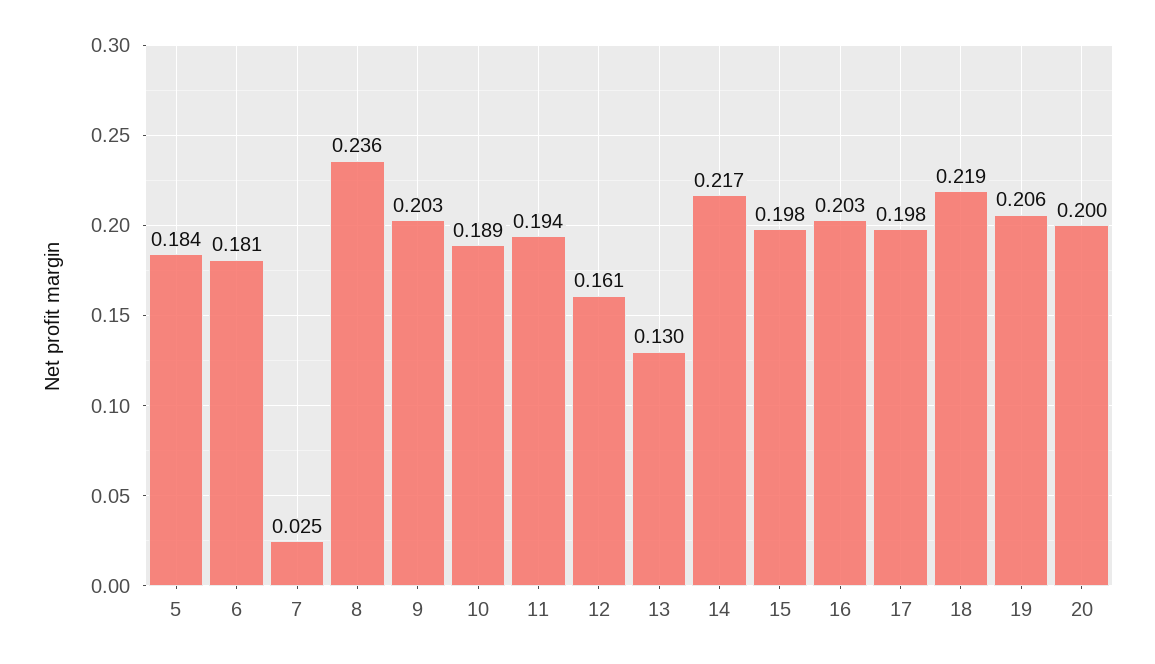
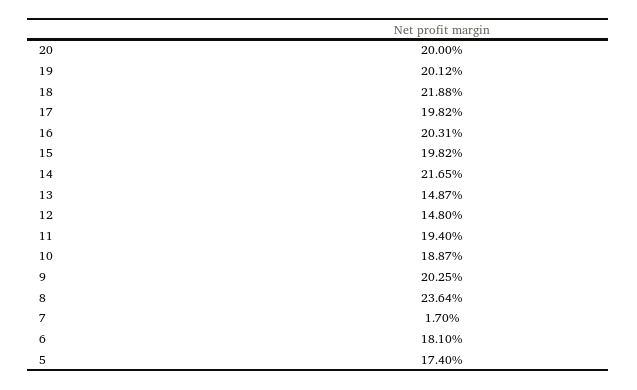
  {
-   "5": 0.184,
+   "5": 0.174,
    "6": 0.181,
-   "7": 0.025,
+   "7": 0.017,
    "8": 0.2364,
    "9": 0.2025,
    "10": 0.1887,
    "11": 0.194,
-   "12": 0.161,
+   "12": 0.148,
-   "13": 0.13,
+   "13": 0.1487,
    "14": 0.2165,
    "15": 0.1982,
    "16": 0.2031,
    "17": 0.1982,
    "18": 0.2188,
-   "19": 0.206,
+   "19": 0.2012,
    "20": 0.2
  }

